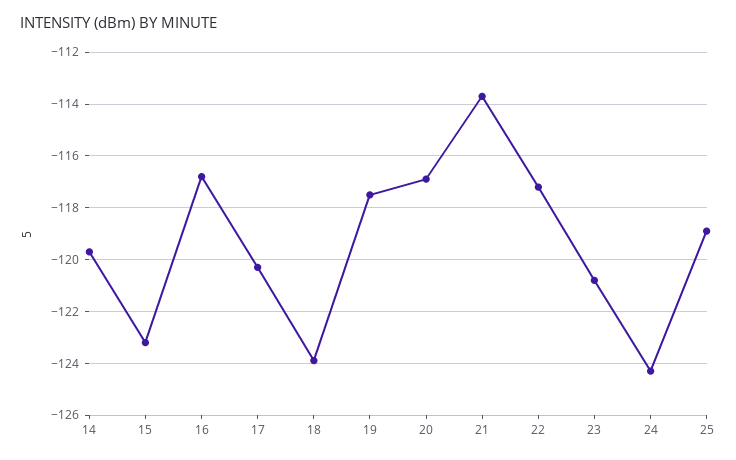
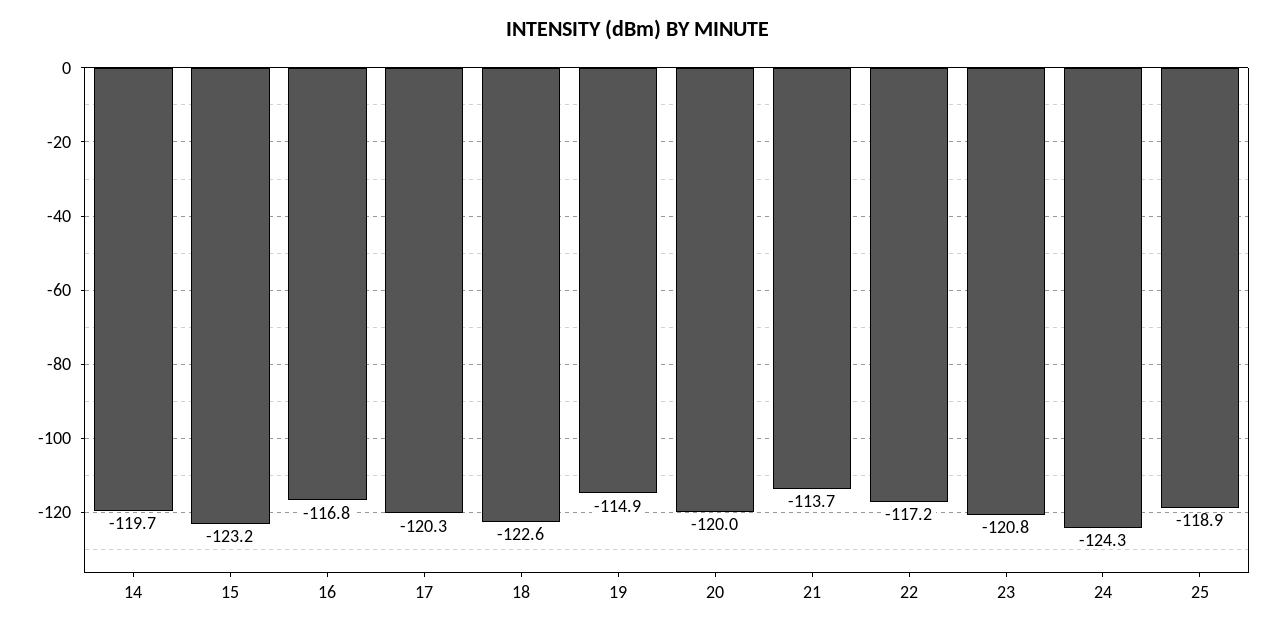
  {
    "14": -119.7,
    "15": -123.2,
    "16": -116.8,
    "17": -120.3,
-   "18": -124,
+   "18": -122.6,
-   "19": -117.5,
+   "19": -114.9,
-   "20": -117,
+   "20": -120,
    "21": -113.7,
    "22": -117.2,
    "23": -120.8,
    "24": -124.3,
    "25": -118.9
  }

